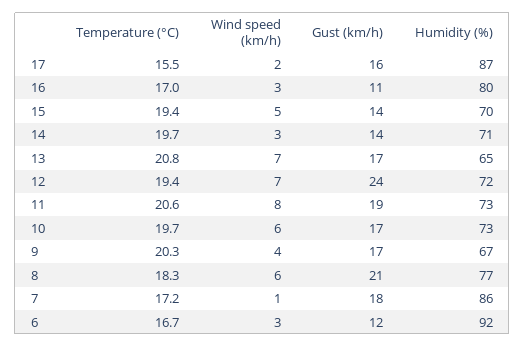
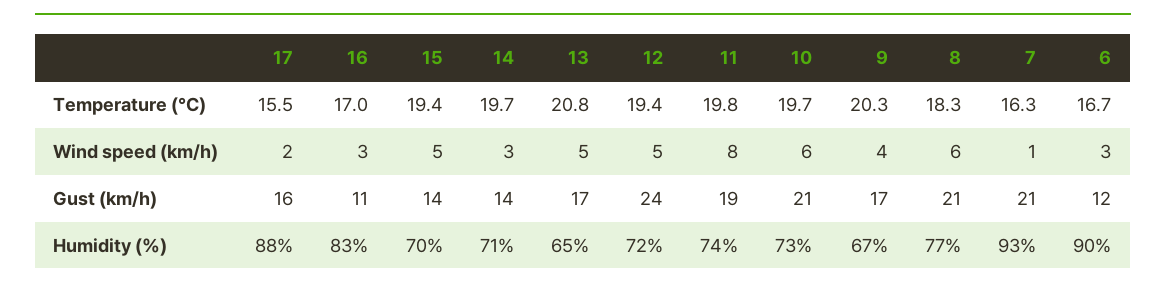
  {
    "Temperature (°C)": {
      "17": 15.5,
      "16": 17,
      "15": 19.4,
      "14": 19.7,
      "13": 20.8,
      "12": 19.4,
-     "11": 20.6,
+     "11": 19.8,
      "10": 19.7,
      "9": 20.3,
      "8": 18.3,
-     "7": 17.2,
+     "7": 16.3,
      "6": 16.7
    },
    "Wind speed (km/h)": {
      "17": 2,
      "16": 3,
      "15": 5,
      "14": 3,
-     "13": 7,
+     "13": 5,
-     "12": 7,
+     "12": 5,
      "11": 8,
      "10": 6,
      "9": 4,
      "8": 6,
      "7": 1,
      "6": 3
    },
    "Gust (km/h)": {
      "17": 16,
      "16": 11,
      "15": 14,
      "14": 14,
      "13": 17,
      "12": 24,
      "11": 19,
-     "10": 17,
+     "10": 21,
      "9": 17,
      "8": 21,
-     "7": 18,
+     "7": 21,
      "6": 12
    },
    "Humidity (%)": {
-     "17": 87,
+     "17": 88,
-     "16": 80,
+     "16": 83,
      "15": 70,
      "14": 71,
      "13": 65,
      "12": 72,
-     "11": 73,
+     "11": 74,
      "10": 73,
      "9": 67,
      "8": 77,
-     "7": 86,
+     "7": 93,
-     "6": 92
+     "6": 90
    }
  }

